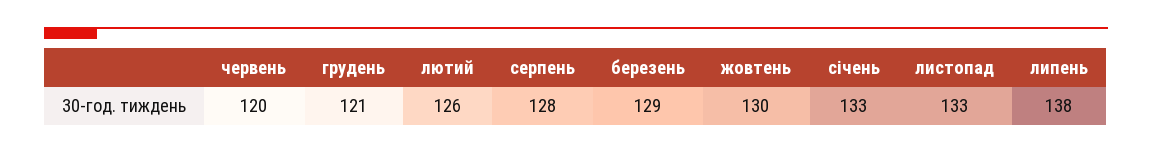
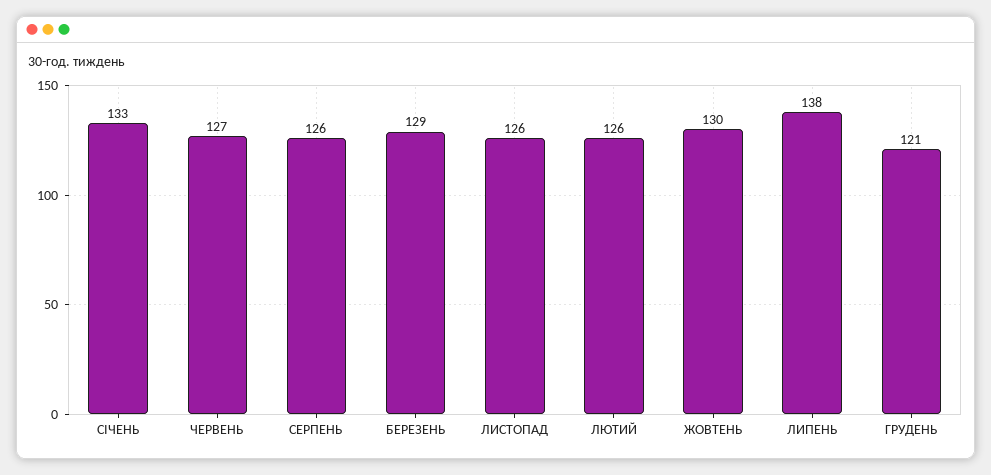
  {
-   "червень": 120,
+   "червень": 127,
    "грудень": 121,
    "лютий": 126,
-   "серпень": 128,
+   "серпень": 126,
    "березень": 129,
    "жовтень": 130,
    "січень": 133,
-   "листопад": 133,
+   "листопад": 126,
    "липень": 138
  }

